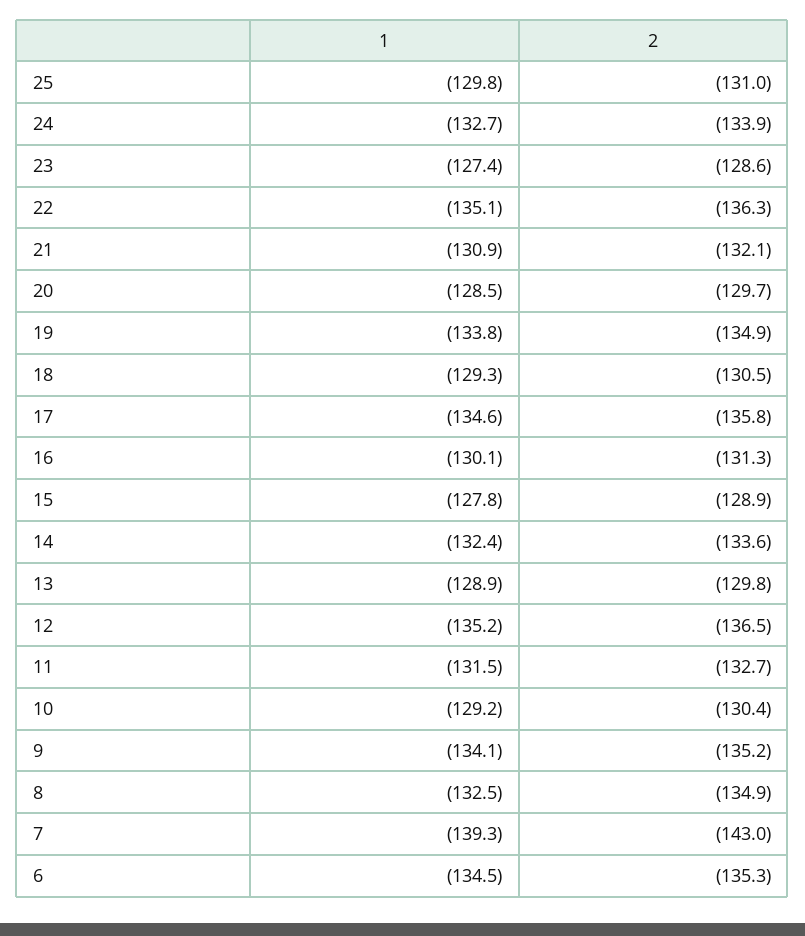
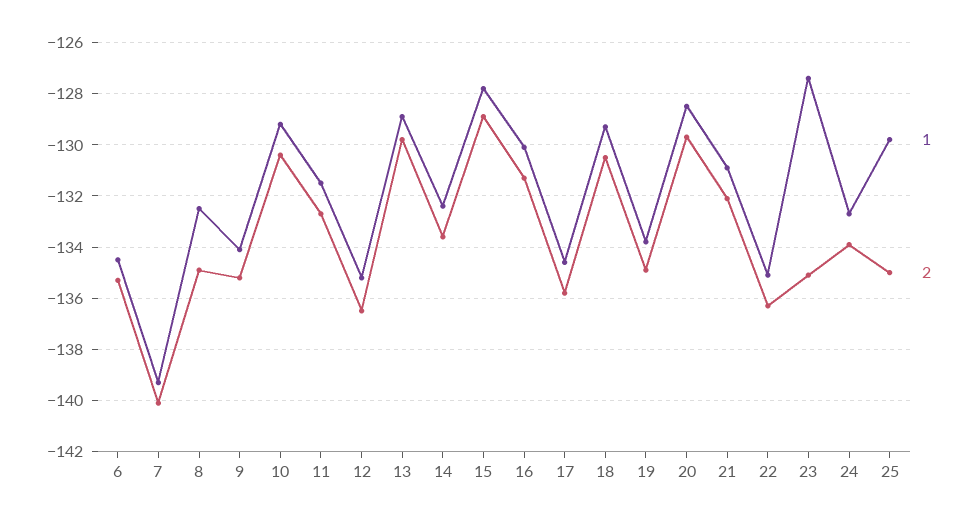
  {
    "1": {
      "25": -129.8,
      "24": -132.7,
      "23": -127.4,
      "22": -135.1,
      "21": -130.9,
      "20": -128.5,
      "19": -133.8,
      "18": -129.3,
      "17": -134.6,
      "16": -130.1,
      "15": -127.8,
      "14": -132.4,
      "13": -128.9,
      "12": -135.2,
      "11": -131.5,
      "10": -129.2,
      "9": -134.1,
      "8": -132.5,
      "7": -139.3,
      "6": -134.5
    },
    "2": {
-     "25": -131,
+     "25": -135,
      "24": -133.9,
-     "23": -128.6,
+     "23": -135,
      "22": -136.3,
      "21": -132.1,
      "20": -129.7,
      "19": -134.9,
      "18": -130.5,
      "17": -135.8,
      "16": -131.3,
      "15": -128.9,
      "14": -133.6,
      "13": -129.8,
      "12": -136.5,
      "11": -132.7,
      "10": -130.4,
      "9": -135.2,
      "8": -134.9,
-     "7": -143,
+     "7": -140,
      "6": -135.3
    }
  }

